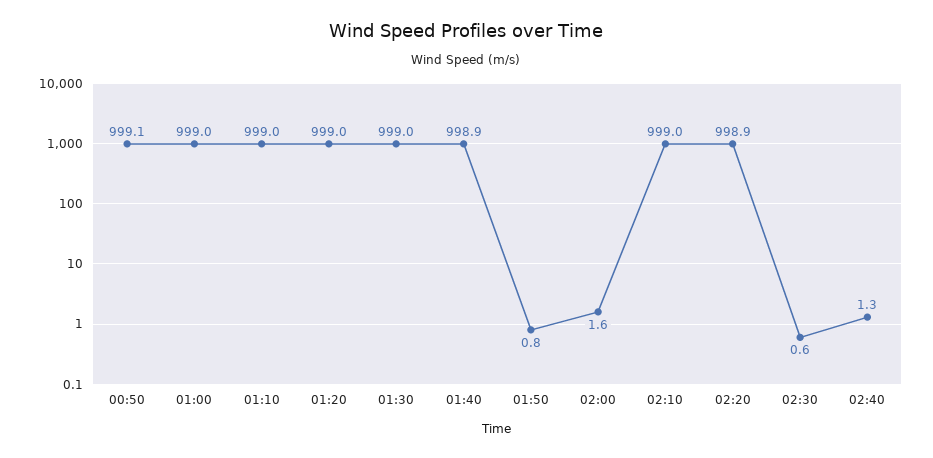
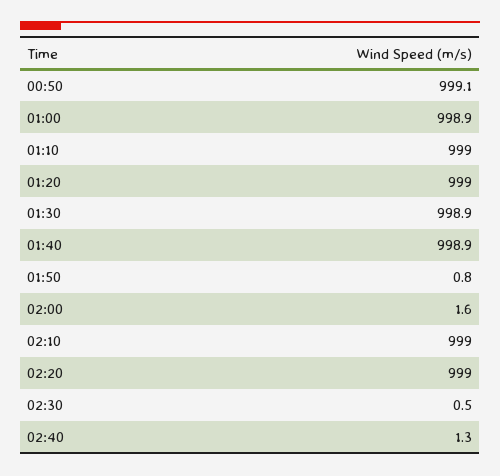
  {
    "00:50": 999.1,
-   "01:00": 999,
+   "01:00": 998.9,
    "01:10": 999,
    "01:20": 999,
-   "01:30": 999,
+   "01:30": 998.9,
    "01:40": 998.9,
    "01:50": 0.8,
    "02:00": 1.6,
    "02:10": 999,
-   "02:20": 998.9,
+   "02:20": 999,
-   "02:30": 0.6,
+   "02:30": 0.5,
    "02:40": 1.3
  }

